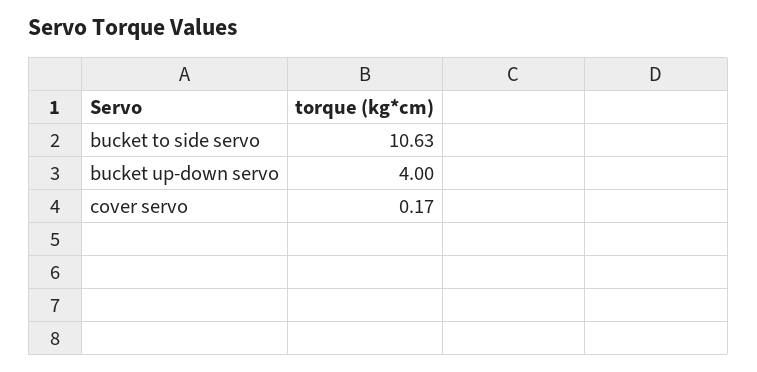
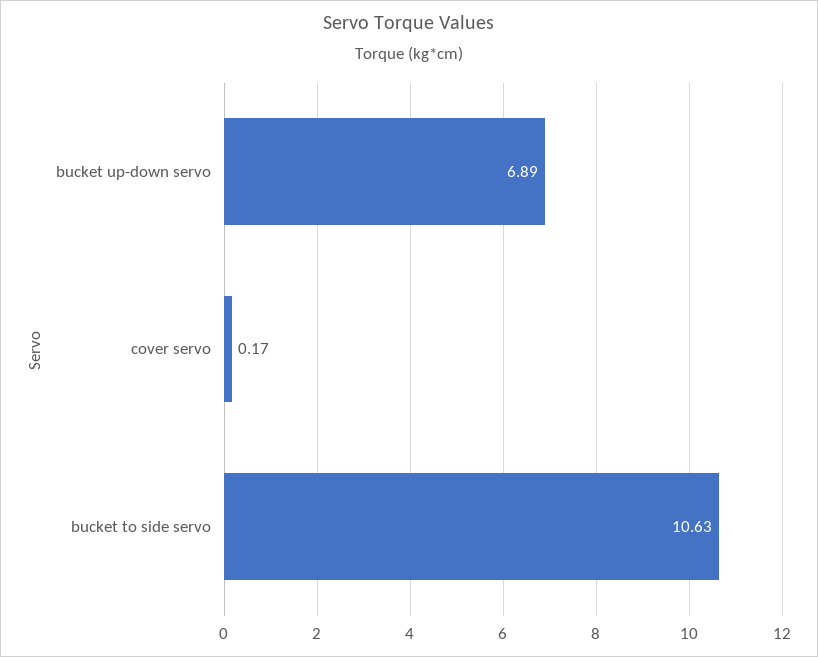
  {
    "bucket to side servo": 10.63,
-   "bucket up-down servo": 4,
+   "bucket up-down servo": 6.89,
    "cover servo": 0.17
  }

